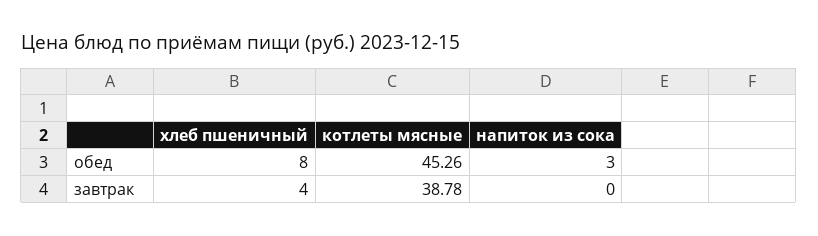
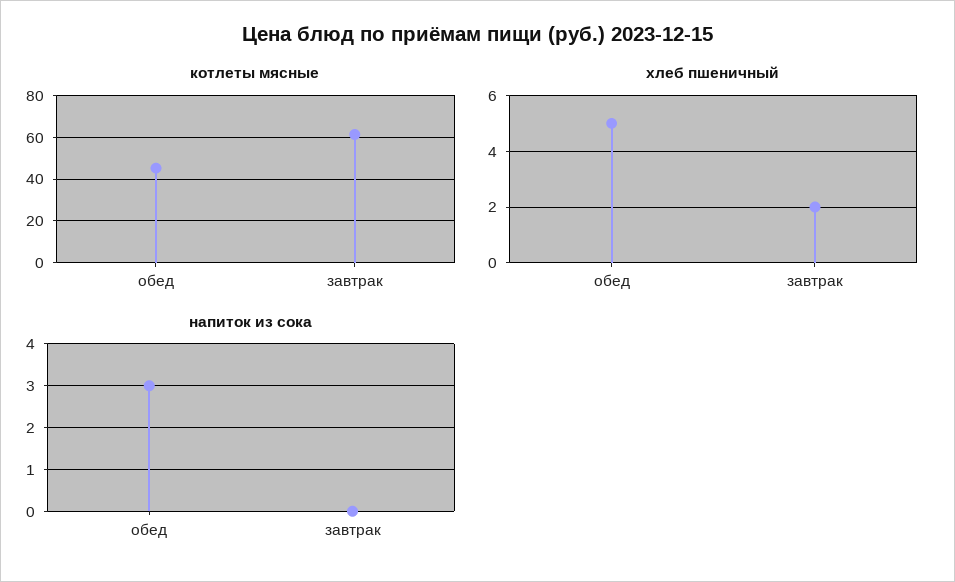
  {
    "хлеб пшеничный": {
-     "обед": 8,
+     "обед": 5,
-     "завтрак": 4
+     "завтрак": 2
    },
    "котлеты мясные": {
      "обед": 45.26,
-     "завтрак": 38.78
+     "завтрак": 60
    },
    "напиток из сока": {
      "обед": 3,
      "завтрак": 0
    }
  }

